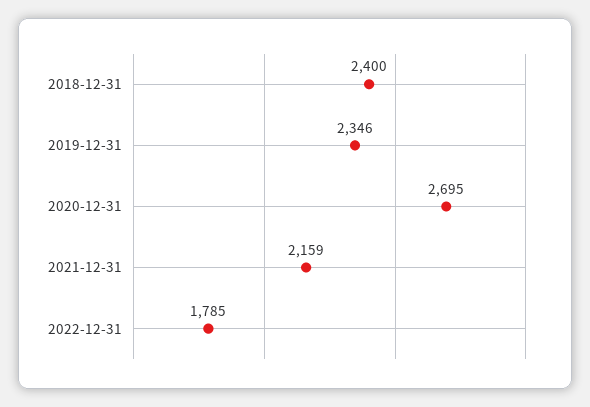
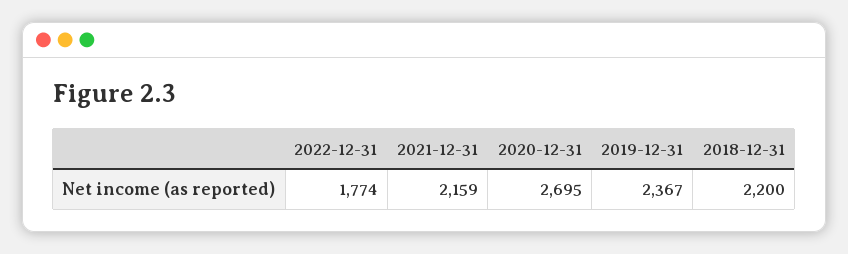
  {
-   "2018-12-31": 2400,
+   "2018-12-31": 2200,
-   "2019-12-31": 2346,
+   "2019-12-31": 2367,
    "2020-12-31": 2695,
    "2021-12-31": 2159,
-   "2022-12-31": 1785
+   "2022-12-31": 1774
  }

